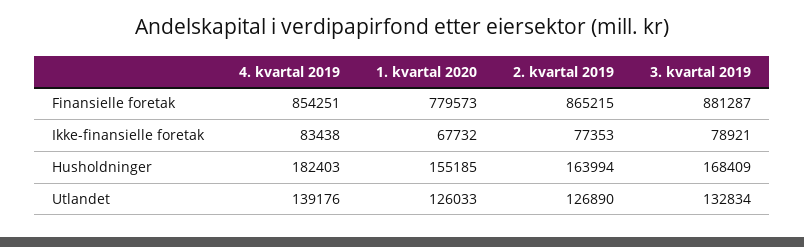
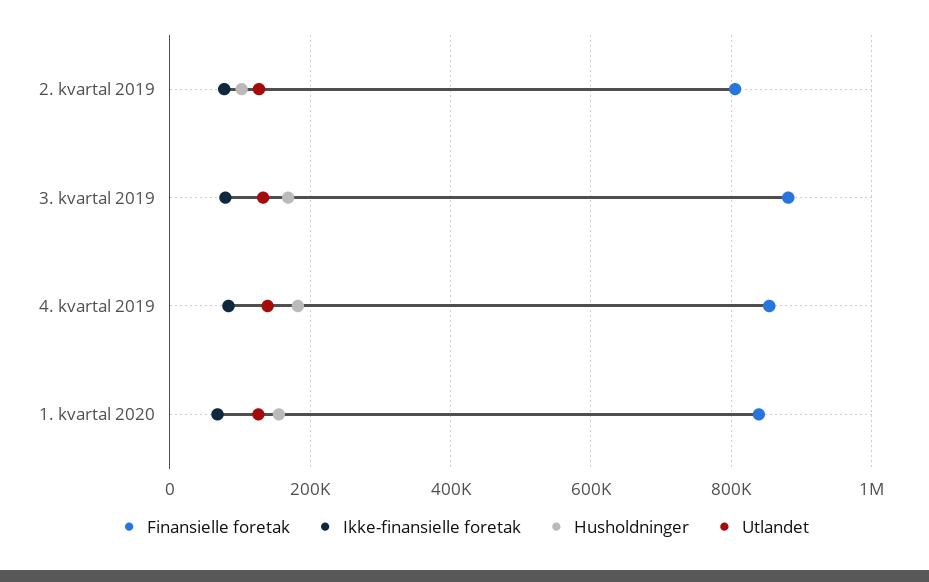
  {
    "Finansielle foretak": {
      "4. kvartal 2019": 854251,
-     "1. kvartal 2020": 779573,
+     "1. kvartal 2020": 840000,
-     "2. kvartal 2019": 865215,
+     "2. kvartal 2019": 800000,
      "3. kvartal 2019": 881287
    },
    "Ikke-finansielle foretak": {
      "4. kvartal 2019": 83438,
      "1. kvartal 2020": 67732,
      "2. kvartal 2019": 77353,
      "3. kvartal 2019": 78921
    },
    "Husholdninger": {
      "4. kvartal 2019": 182403,
      "1. kvartal 2020": 155185,
-     "2. kvartal 2019": 163994,
+     "2. kvartal 2019": 100000,
      "3. kvartal 2019": 168409
    },
    "Utlandet": {
      "4. kvartal 2019": 139176,
      "1. kvartal 2020": 126033,
      "2. kvartal 2019": 126890,
      "3. kvartal 2019": 132834
    }
  }

